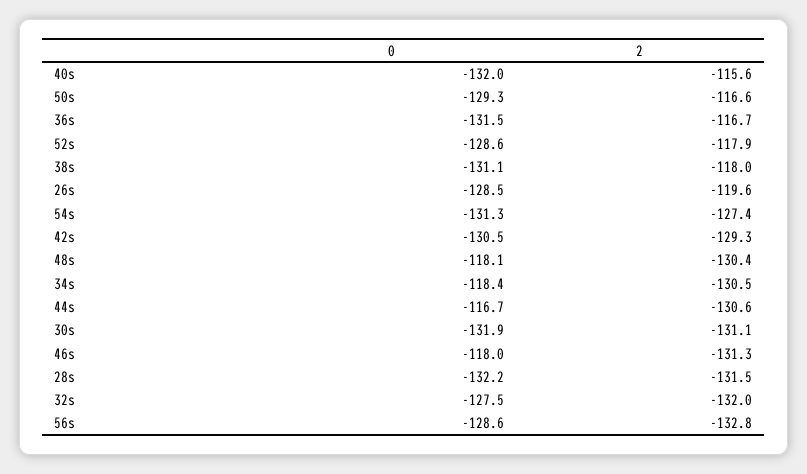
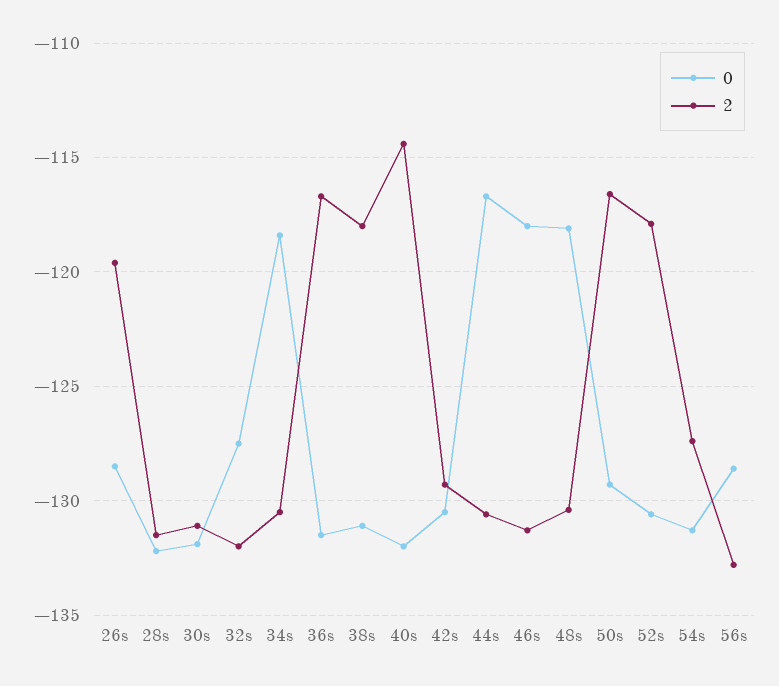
  {
    "0": {
      "40s": -132,
      "50s": -129.3,
      "36s": -131.5,
-     "52s": -128.6,
+     "52s": -130.5,
      "38s": -131.1,
      "26s": -128.5,
      "54s": -131.3,
      "42s": -130.5,
      "48s": -118.1,
      "34s": -118.4,
      "44s": -116.7,
      "30s": -131.9,
      "46s": -118,
      "28s": -132.2,
      "32s": -127.5,
      "56s": -128.6
    },
    "2": {
-     "40s": -115.6,
+     "40s": -114.5,
      "50s": -116.6,
      "36s": -116.7,
      "52s": -117.9,
      "38s": -118,
      "26s": -119.6,
      "54s": -127.4,
      "42s": -129.3,
      "48s": -130.4,
      "34s": -130.5,
      "44s": -130.6,
      "30s": -131.1,
      "46s": -131.3,
      "28s": -131.5,
      "32s": -132,
      "56s": -132.8
    }
  }

